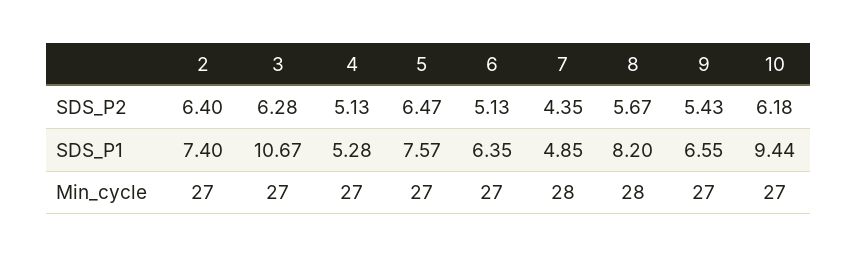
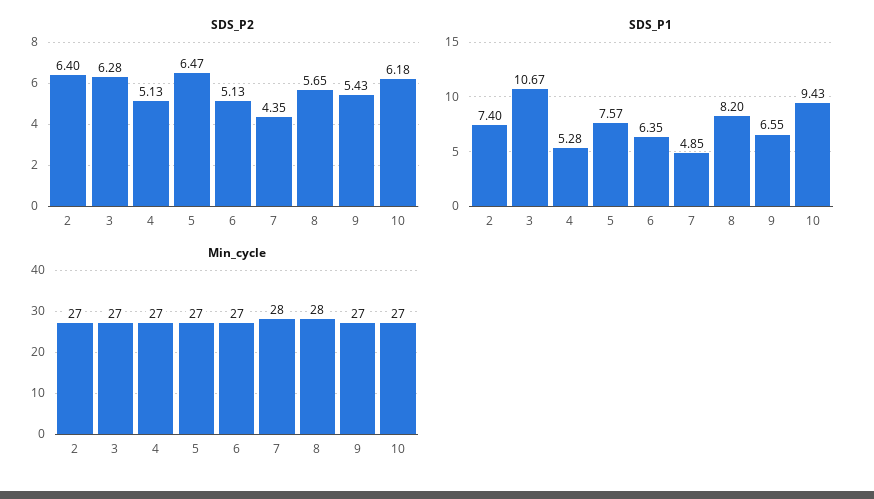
  {
    "SDS_P2": {
      "2": 6.4,
      "3": 6.28,
      "4": 5.13,
      "5": 6.47,
      "6": 5.13,
      "7": 4.35,
-     "8": 5.67,
+     "8": 5.65,
      "9": 5.43,
      "10": 6.18
    },
    "SDS_P1": {
      "2": 7.4,
      "3": 10.67,
      "4": 5.28,
      "5": 7.57,
      "6": 6.35,
      "7": 4.85,
      "8": 8.2,
      "9": 6.55,
-     "10": 9.44
+     "10": 9.43
    },
    "Min_cycle": {
      "2": 27,
      "3": 27,
      "4": 27,
      "5": 27,
      "6": 27,
      "7": 28,
      "8": 28,
      "9": 27,
      "10": 27
    }
  }

